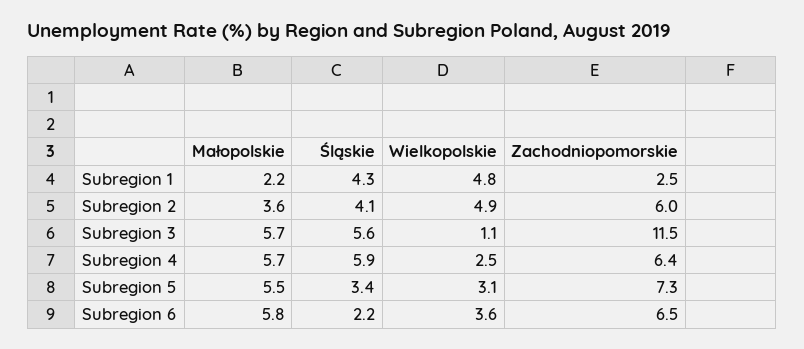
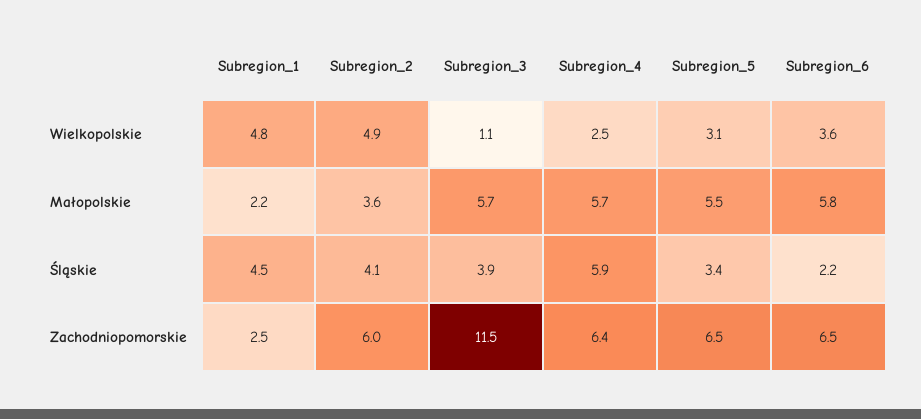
  {
    "Małopolskie": {
      "Subregion 1": 2.2,
      "Subregion 2": 3.6,
      "Subregion 3": 5.7,
      "Subregion 4": 5.7,
      "Subregion 5": 5.5,
      "Subregion 6": 5.8
    },
    "Śląskie": {
-     "Subregion 1": 4.3,
+     "Subregion 1": 4.5,
      "Subregion 2": 4.1,
-     "Subregion 3": 5.6,
+     "Subregion 3": 3.9,
      "Subregion 4": 5.9,
      "Subregion 5": 3.4,
      "Subregion 6": 2.2
    },
    "Wielkopolskie": {
      "Subregion 1": 4.8,
      "Subregion 2": 4.9,
      "Subregion 3": 1.1,
      "Subregion 4": 2.5,
      "Subregion 5": 3.1,
      "Subregion 6": 3.6
    },
    "Zachodniopomorskie": {
      "Subregion 1": 2.5,
      "Subregion 2": 6,
      "Subregion 3": 11.5,
      "Subregion 4": 6.4,
-     "Subregion 5": 7.3,
+     "Subregion 5": 6.5,
      "Subregion 6": 6.5
    }
  }

